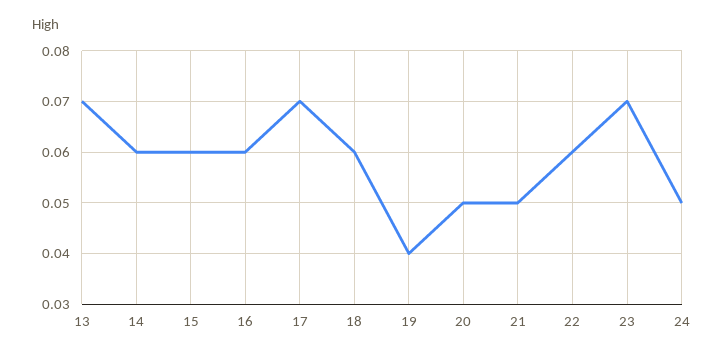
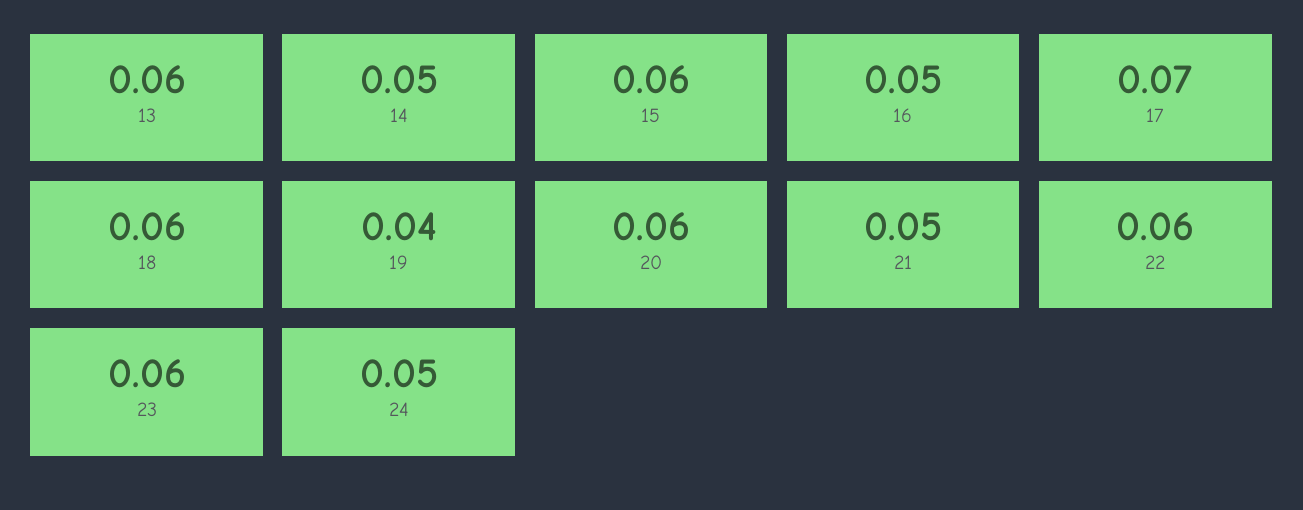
  {
-   "13": 0.07,
+   "13": 0.06,
-   "14": 0.06,
+   "14": 0.05,
    "15": 0.06,
-   "16": 0.06,
+   "16": 0.05,
    "17": 0.07,
    "18": 0.06,
    "19": 0.04,
-   "20": 0.05,
+   "20": 0.06,
    "21": 0.05,
    "22": 0.06,
-   "23": 0.07,
+   "23": 0.06,
    "24": 0.05
  }

